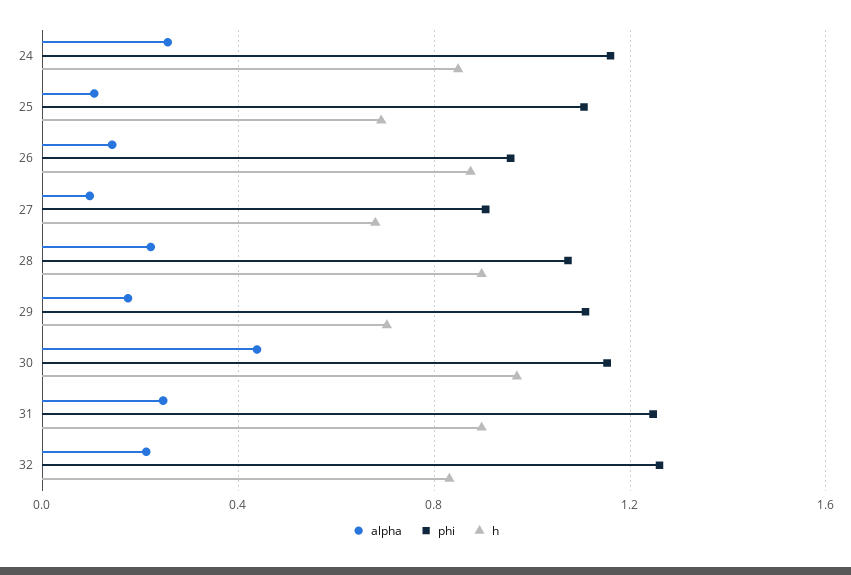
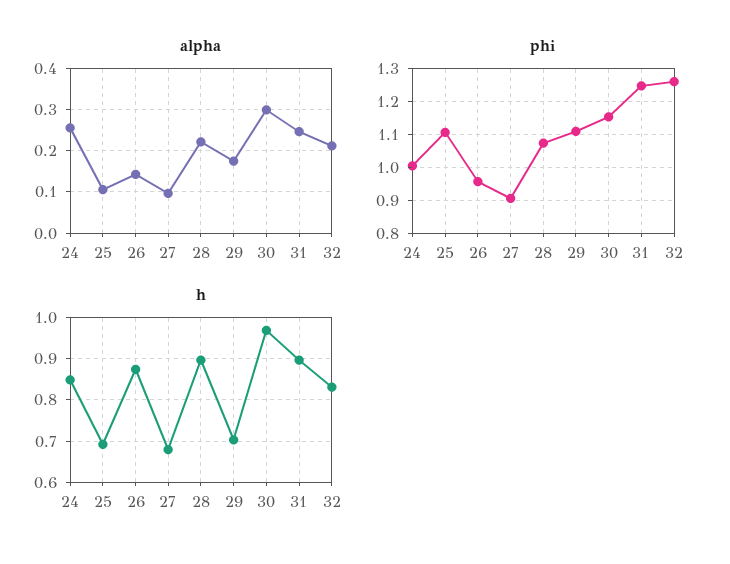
  {
    "alpha": {
      "24": 0.26,
      "25": 0.1,
      "26": 0.14,
      "27": 0.1,
      "28": 0.22,
      "29": 0.18,
-     "30": 0.45,
+     "30": 0.3,
      "31": 0.24,
      "32": 0.22
    },
    "phi": {
-     "24": 1.15,
+     "24": 1,
      "25": 1.1,
      "26": 0.96,
      "27": 0.9,
      "28": 1.08,
      "29": 1.1,
      "30": 1.16,
      "31": 1.24,
      "32": 1.26
    },
    "h": {
      "24": 0.84,
      "25": 0.7,
      "26": 0.88,
      "27": 0.68,
      "28": 0.9,
      "29": 0.7,
      "30": 0.96,
      "31": 0.9,
      "32": 0.84
    }
  }

